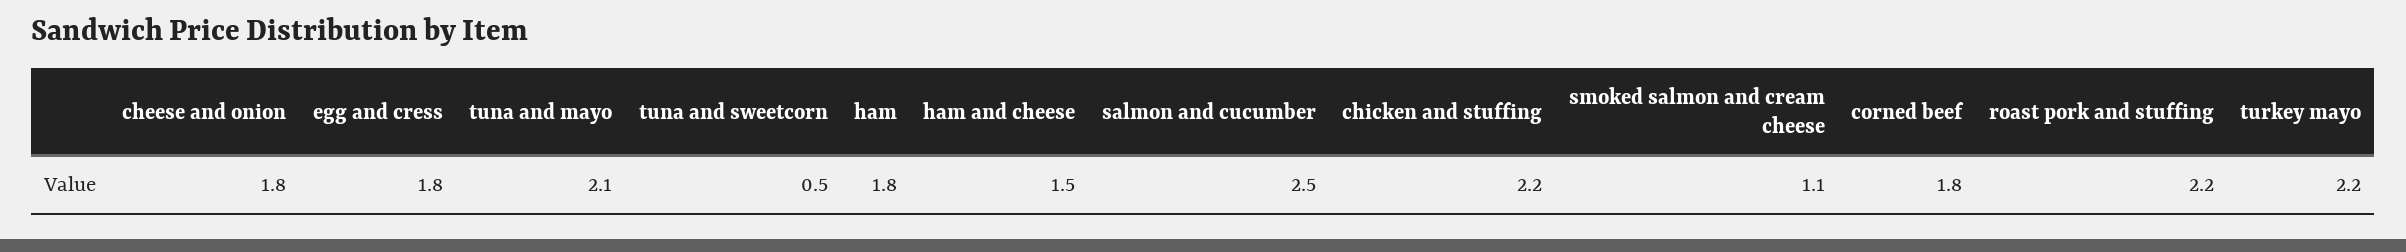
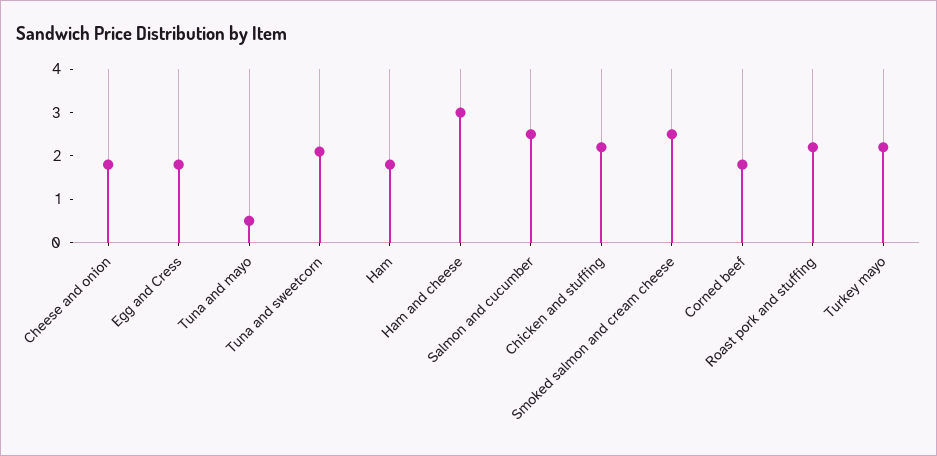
  {
    "cheese and onion": 1.8,
    "egg and cress": 1.8,
-   "tuna and mayo": 2.1,
+   "tuna and mayo": 0.5,
-   "tuna and sweetcorn": 0.5,
+   "tuna and sweetcorn": 2,
    "ham": 1.8,
-   "ham and cheese": 1.5,
+   "ham and cheese": 3,
    "salmon and cucumber": 2.5,
    "chicken and stuffing": 2.2,
-   "smoked salmon and cream cheese": 1.1,
+   "smoked salmon and cream cheese": 2.5,
    "corned beef": 1.8,
    "roast pork and stuffing": 2.2,
    "turkey mayo": 2.2
  }

